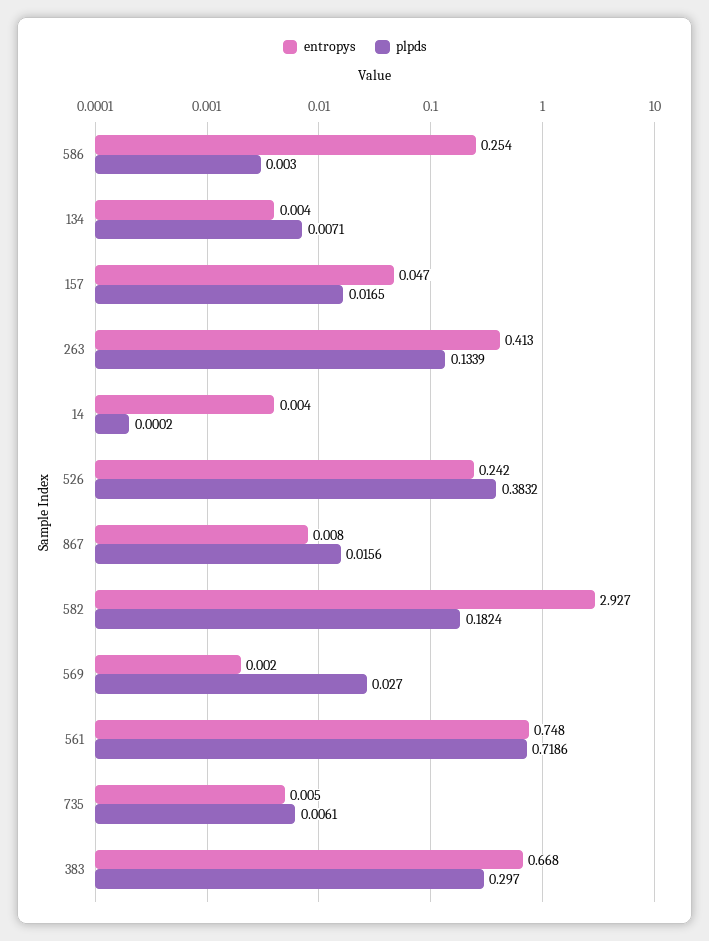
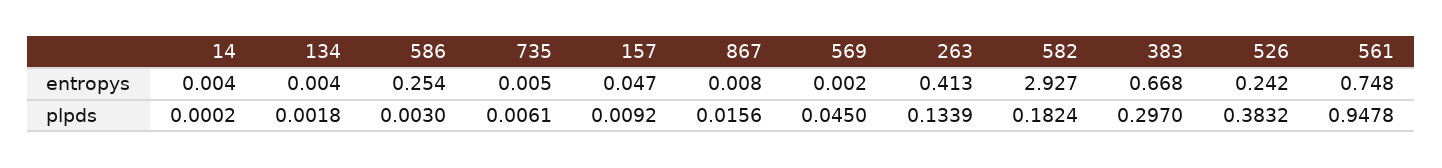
  {
    "entropys": {
      "586": 0.254,
      "134": 0.004,
      "157": 0.047,
      "263": 0.413,
      "14": 0.004,
      "526": 0.242,
      "867": 0.008,
      "582": 2.927,
      "569": 0.002,
      "561": 0.748,
      "735": 0.005,
      "383": 0.668
    },
    "plpds": {
      "586": 0.003,
-     "134": 0.0071,
+     "134": 0.0018,
-     "157": 0.0165,
+     "157": 0.0092,
      "263": 0.1339,
      "14": 0.0002,
      "526": 0.3832,
      "867": 0.0156,
      "582": 0.1824,
-     "569": 0.027,
+     "569": 0.045,
-     "561": 0.7186,
+     "561": 0.9478,
      "735": 0.0061,
      "383": 0.297
    }
  }

